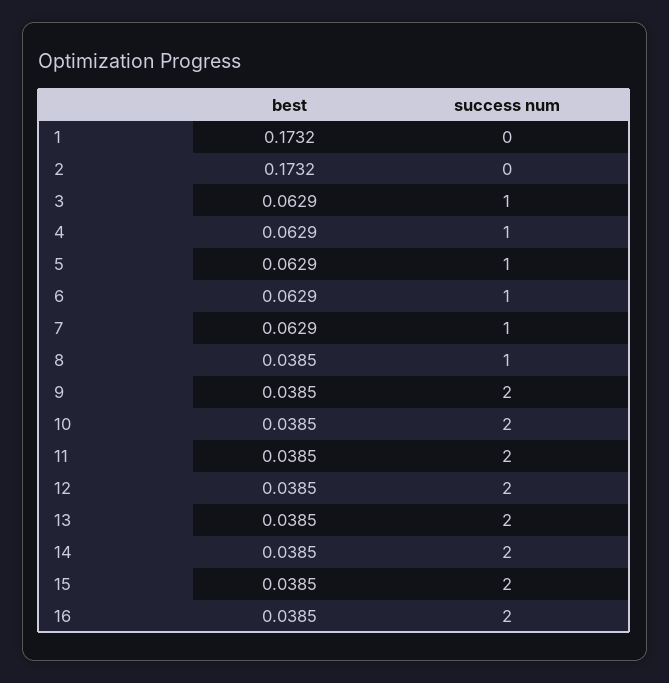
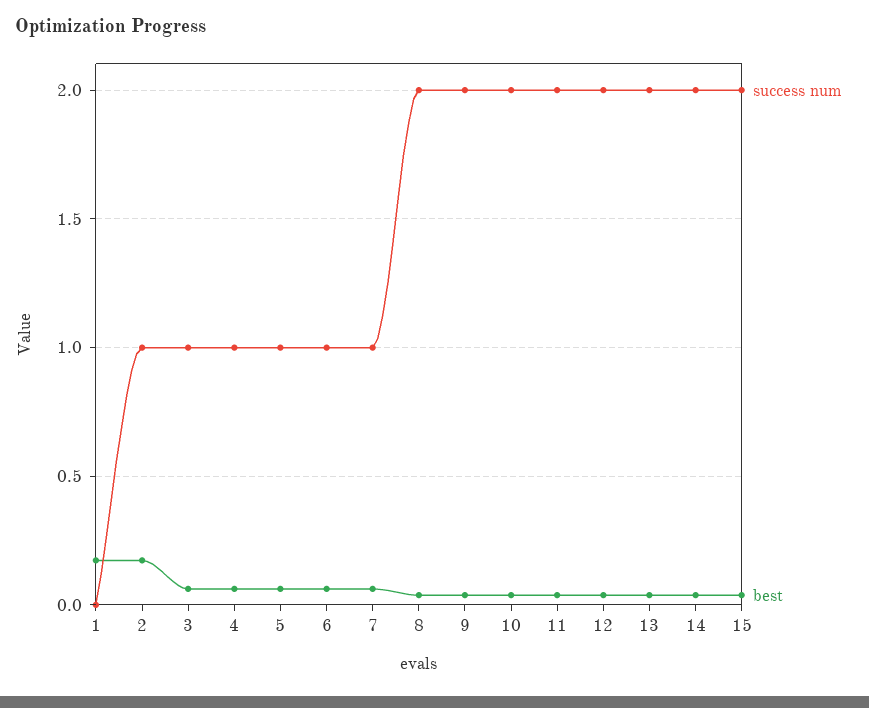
  {
    "best": {
      "1": 0.1732,
      "2": 0.1732,
      "3": 0.0629,
      "4": 0.0629,
      "5": 0.0629,
      "6": 0.0629,
      "7": 0.0629,
      "8": 0.0385,
      "9": 0.0385,
      "10": 0.0385,
      "11": 0.0385,
      "12": 0.0385,
      "13": 0.0385,
      "14": 0.0385,
-     "15": 0.0385,
+     "15": 0.0385
-     "16": 0.0385
    },
    "success num": {
      "1": 0,
-     "2": 0,
+     "2": 1,
      "3": 1,
      "4": 1,
      "5": 1,
      "6": 1,
      "7": 1,
-     "8": 1,
+     "8": 2,
      "9": 2,
      "10": 2,
      "11": 2,
      "12": 2,
      "13": 2,
      "14": 2,
-     "15": 2,
+     "15": 2
-     "16": 2
    }
  }

